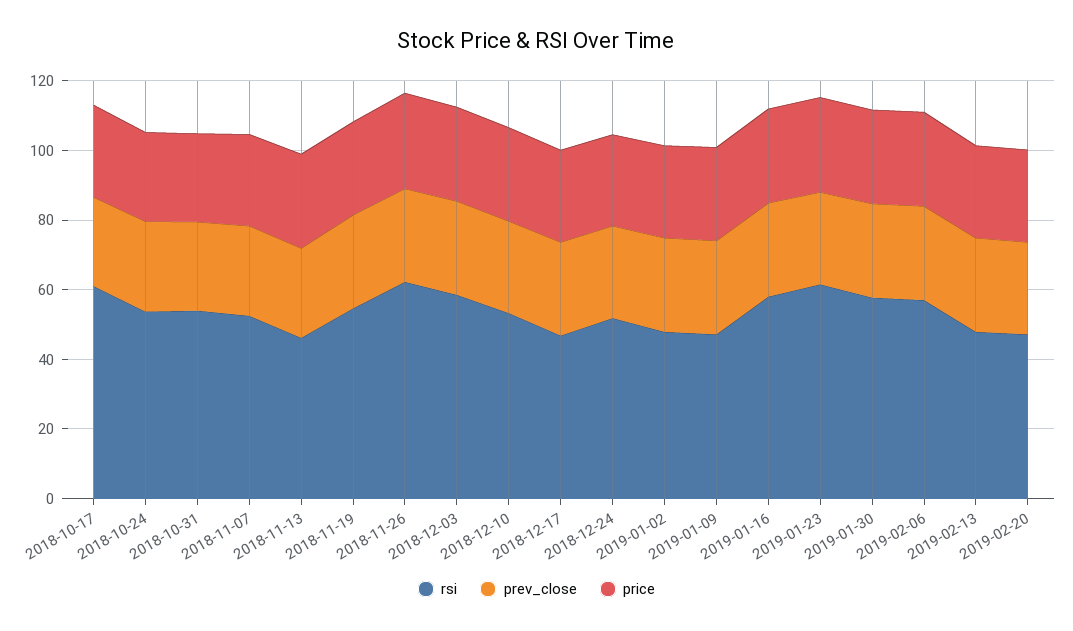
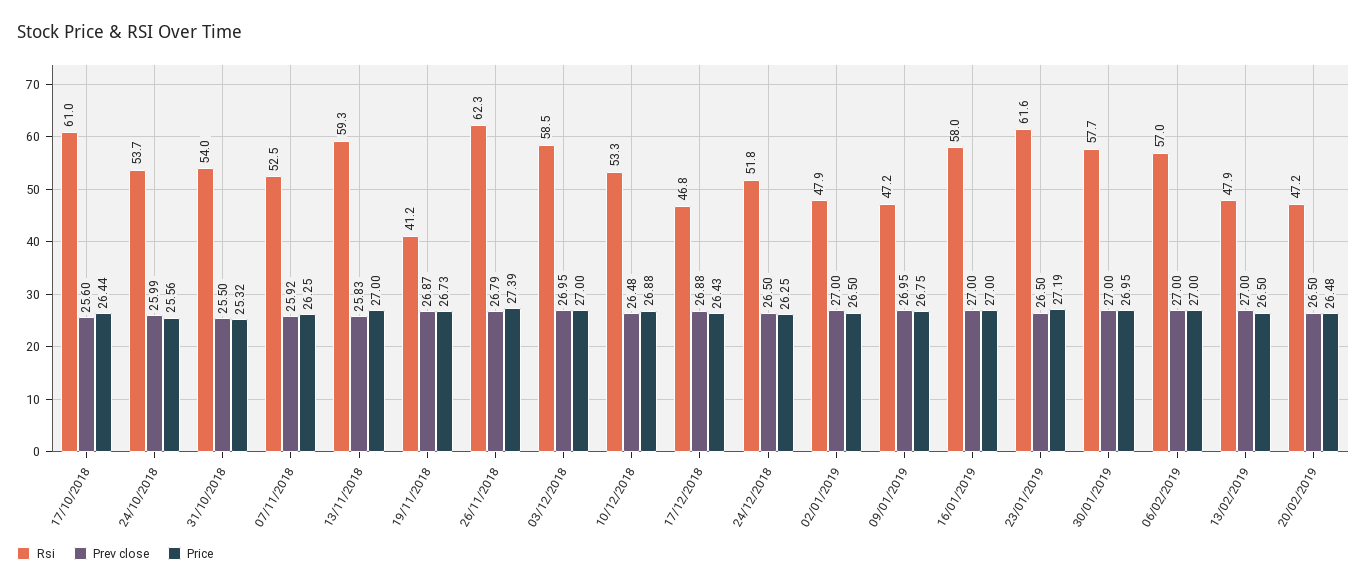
  {
    "rsi": {
      "2018-10-17": 61,
      "2018-10-24": 53.7,
      "2018-10-31": 54,
      "2018-11-07": 52.5,
-     "2018-11-13": 45,
+     "2018-11-13": 59.3,
-     "2018-11-19": 55,
+     "2018-11-19": 41.2,
      "2018-11-26": 62.3,
      "2018-12-03": 58.5,
      "2018-12-10": 53.3,
      "2018-12-17": 46.8,
      "2018-12-24": 51.8,
      "2019-01-02": 47.9,
      "2019-01-09": 47.2,
      "2019-01-16": 58,
      "2019-01-23": 61.6,
      "2019-01-30": 57.7,
      "2019-02-06": 57,
      "2019-02-13": 47.9,
      "2019-02-20": 47.2
    },
    "prev_close": {
      "2018-10-17": 25.6,
      "2018-10-24": 25.99,
      "2018-10-31": 25.5,
      "2018-11-07": 25.92,
      "2018-11-13": 25.83,
      "2018-11-19": 26.87,
      "2018-11-26": 26.79,
      "2018-12-03": 26.95,
      "2018-12-10": 26.48,
      "2018-12-17": 26.88,
      "2018-12-24": 26.5,
      "2019-01-02": 27,
      "2019-01-09": 26.95,
      "2019-01-16": 27,
      "2019-01-23": 26.5,
      "2019-01-30": 27,
      "2019-02-06": 27,
      "2019-02-13": 27,
      "2019-02-20": 26.5
    },
    "price": {
      "2018-10-17": 26.44,
      "2018-10-24": 25.56,
      "2018-10-31": 25.32,
      "2018-11-07": 26.25,
      "2018-11-13": 27,
      "2018-11-19": 26.73,
      "2018-11-26": 27.39,
      "2018-12-03": 27,
      "2018-12-10": 26.88,
      "2018-12-17": 26.43,
      "2018-12-24": 26.25,
      "2019-01-02": 26.5,
      "2019-01-09": 26.75,
      "2019-01-16": 27,
      "2019-01-23": 27.19,
      "2019-01-30": 26.95,
      "2019-02-06": 27,
      "2019-02-13": 26.5,
      "2019-02-20": 26.48
    }
  }

